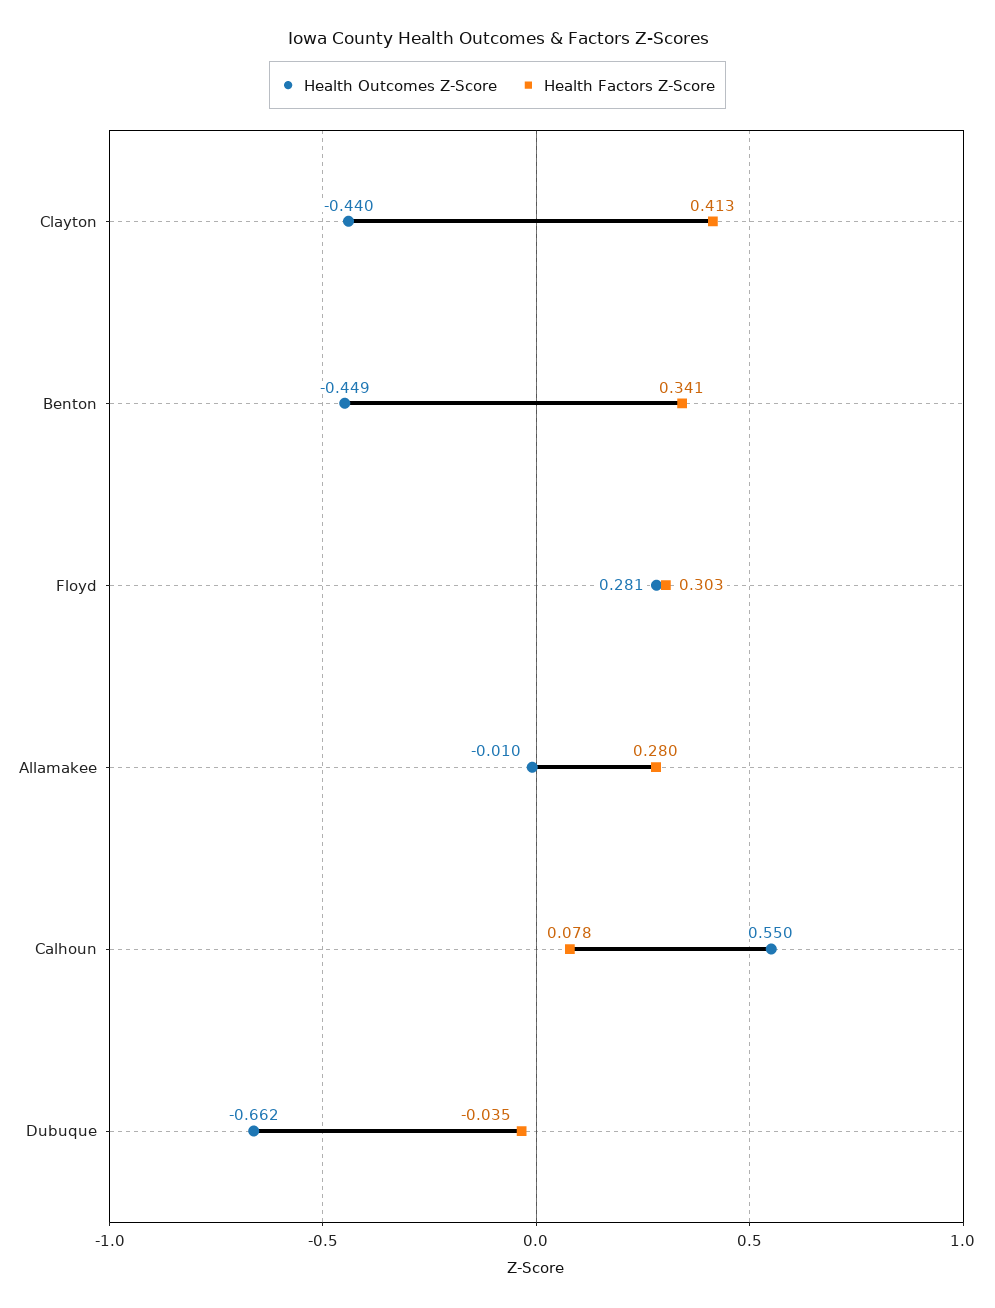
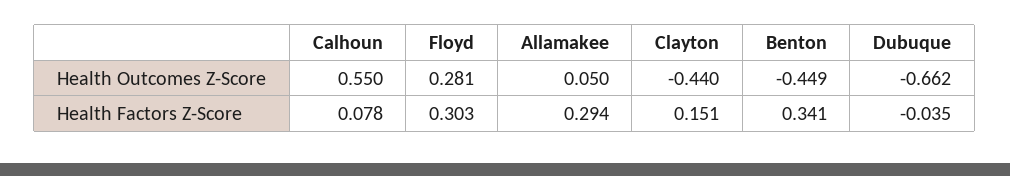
  {
    "Health Outcomes Z-Score": {
      "Clayton": -0.44,
      "Benton": -0.449,
      "Floyd": 0.281,
-     "Allamakee": -0.01,
+     "Allamakee": 0.05,
      "Calhoun": 0.55,
      "Dubuque": -0.662
    },
    "Health Factors Z-Score": {
-     "Clayton": 0.413,
+     "Clayton": 0.151,
      "Benton": 0.341,
      "Floyd": 0.303,
-     "Allamakee": 0.28,
+     "Allamakee": 0.294,
      "Calhoun": 0.078,
      "Dubuque": -0.035
    }
  }

